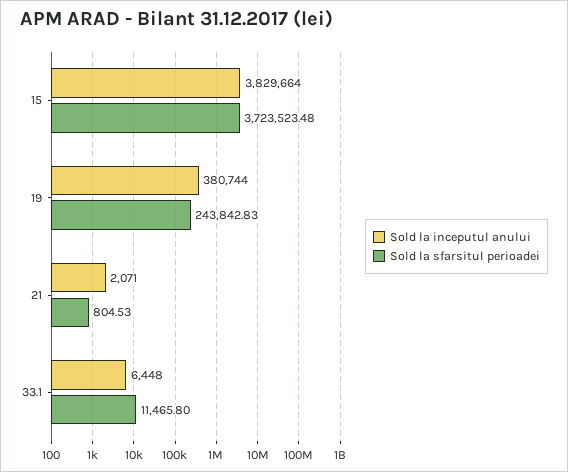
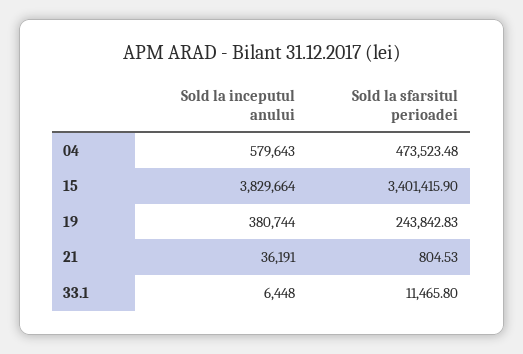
  {
    "Sold la inceputul anului": {
      "15": 3829664,
      "19": 380744,
-     "21": 2071,
+     "21": 36191,
-     "33.1": 6448
+     "33.1": 6448,
+     "04": 579643
    },
    "Sold la sfarsitul perioadei": {
-     "15": 3723523.48,
+     "15": 3401415.9,
      "19": 243842.83,
      "21": 804.53,
-     "33.1": 11465.8
+     "33.1": 11465.8,
+     "04": 473523.48
    }
  }

